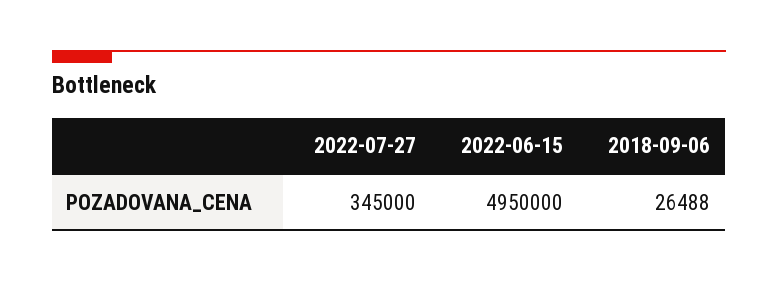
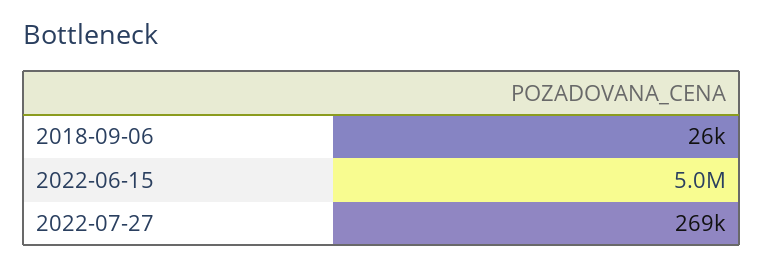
  {
-   "2022-07-27": 345000,
+   "2022-07-27": 269000,
    "2022-06-15": 4950000,
    "2018-09-06": 26488
  }

